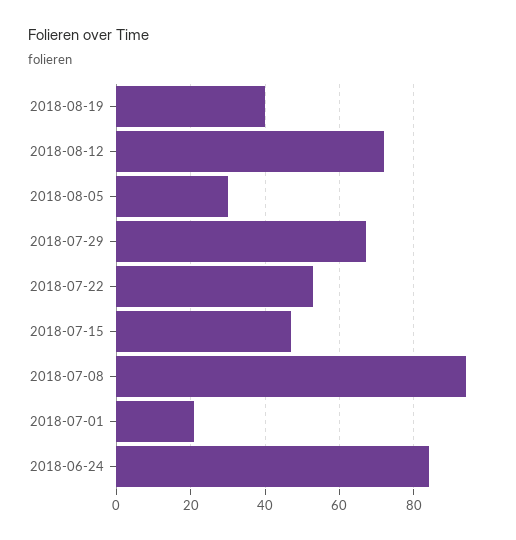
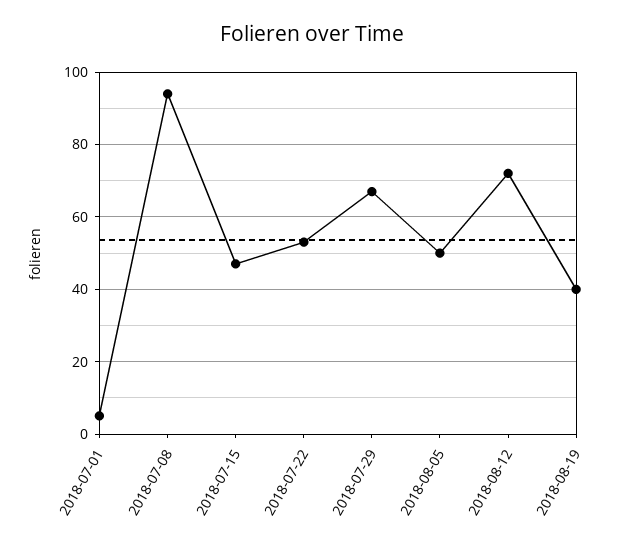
  {
    "2018-08-19": 40,
    "2018-08-12": 70,
-   "2018-08-05": 30,
+   "2018-08-05": 50,
    "2018-07-29": 65,
    "2018-07-22": 55,
    "2018-07-15": 45,
    "2018-07-08": 95,
-   "2018-07-01": 20,
+   "2018-07-01": 5
-   "2018-06-24": 85
  }

